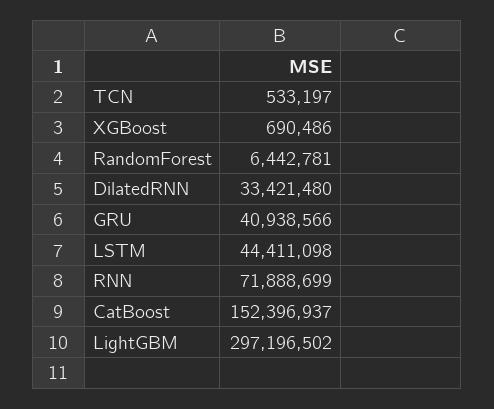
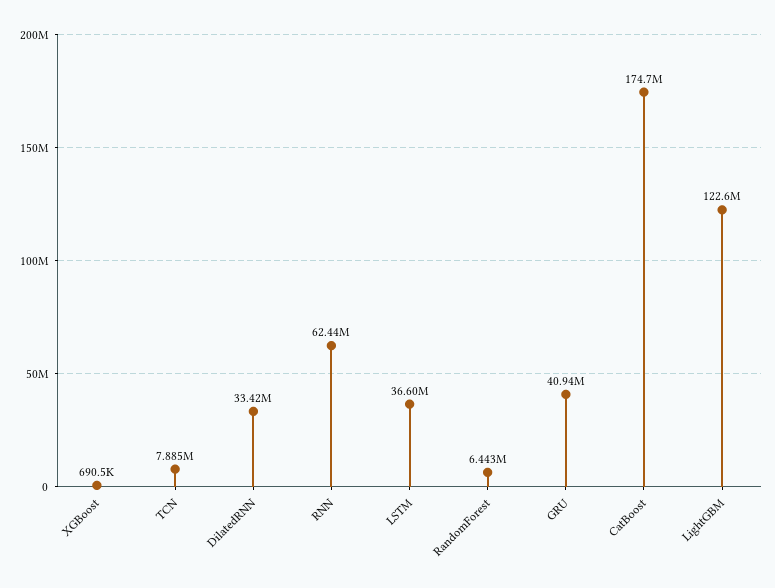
  {
-   "TCN": 533197,
+   "TCN": 7885000,
    "XGBoost": 690486,
    "RandomForest": 6442781,
    "DilatedRNN": 33421480,
    "GRU": 40938566,
-   "LSTM": 44411098,
+   "LSTM": 36600000,
-   "RNN": 71888699,
+   "RNN": 62440000,
-   "CatBoost": 152396937,
+   "CatBoost": 174700000,
-   "LightGBM": 297196502
+   "LightGBM": 122600000
  }

